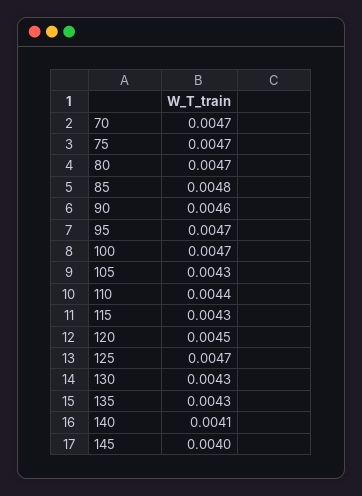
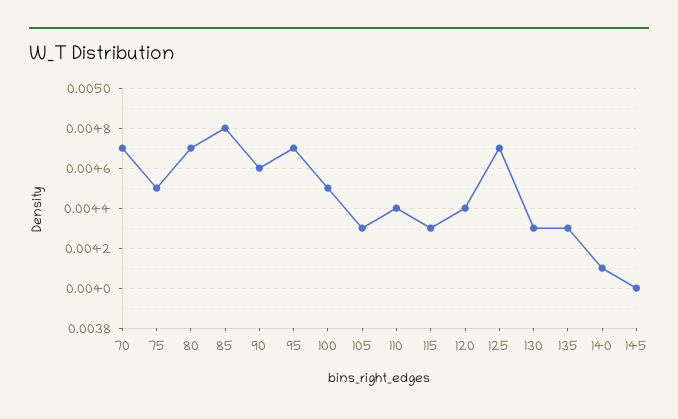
  {
    "70": 0.0047,
-   "75": 0.0047,
+   "75": 0.0045,
    "80": 0.0047,
    "85": 0.0048,
    "90": 0.0046,
    "95": 0.0047,
-   "100": 0.0047,
+   "100": 0.0045,
    "105": 0.0043,
    "110": 0.0044,
    "115": 0.0043,
-   "120": 0.0045,
+   "120": 0.0044,
    "125": 0.0047,
    "130": 0.0043,
    "135": 0.0043,
    "140": 0.0041,
    "145": 0.004
  }

